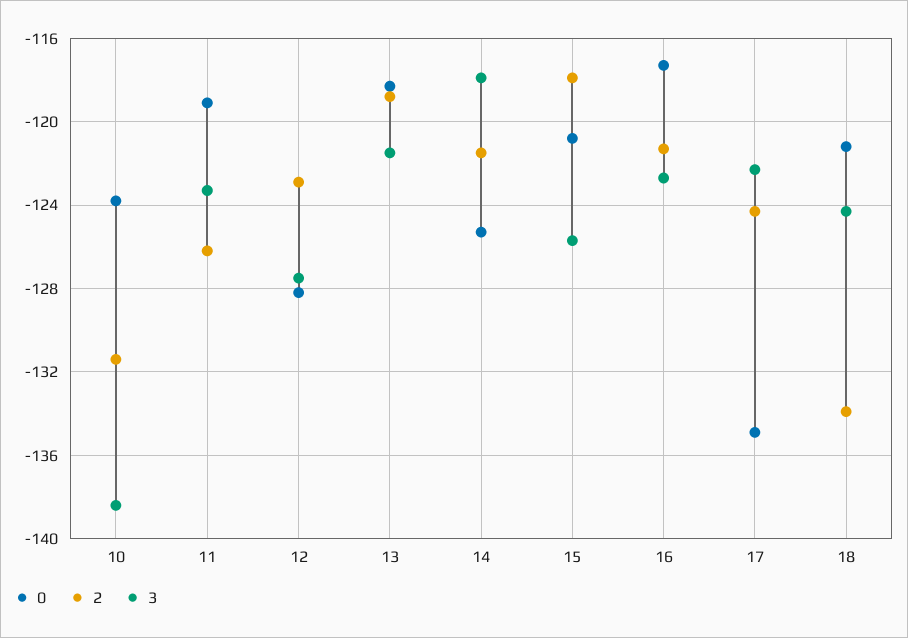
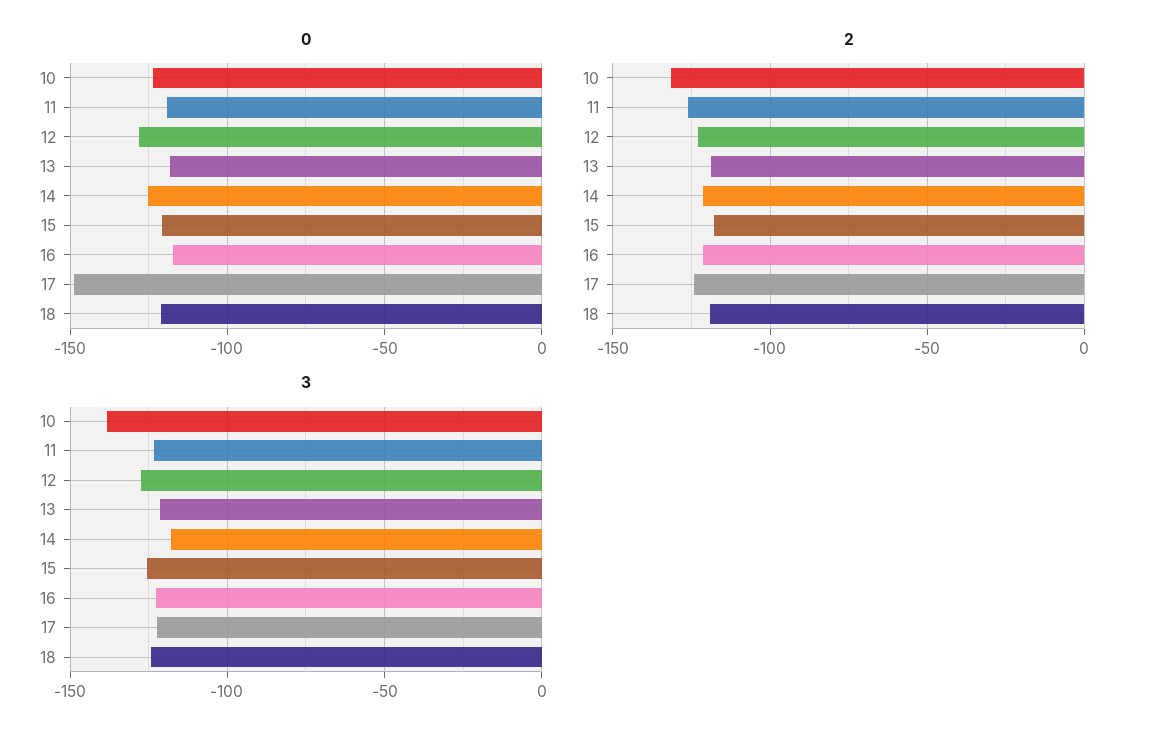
  {
    "0": {
      "10": -124,
      "11": -119,
      "12": -128,
      "13": -118.5,
      "14": -125.5,
      "15": -121,
      "16": -117.5,
-     "17": -135,
+     "17": -150,
      "18": -121
    },
    "2": {
      "10": -131.5,
      "11": -126,
      "12": -123,
      "13": -119,
      "14": -121.5,
      "15": -118,
      "16": -121.5,
      "17": -124.5,
-     "18": -134
+     "18": -120
    },
    "3": {
      "10": -138.5,
      "11": -123.5,
      "12": -127.5,
      "13": -121.5,
      "14": -118,
      "15": -125.5,
      "16": -122.5,
      "17": -122.5,
      "18": -124.5
    }
  }

